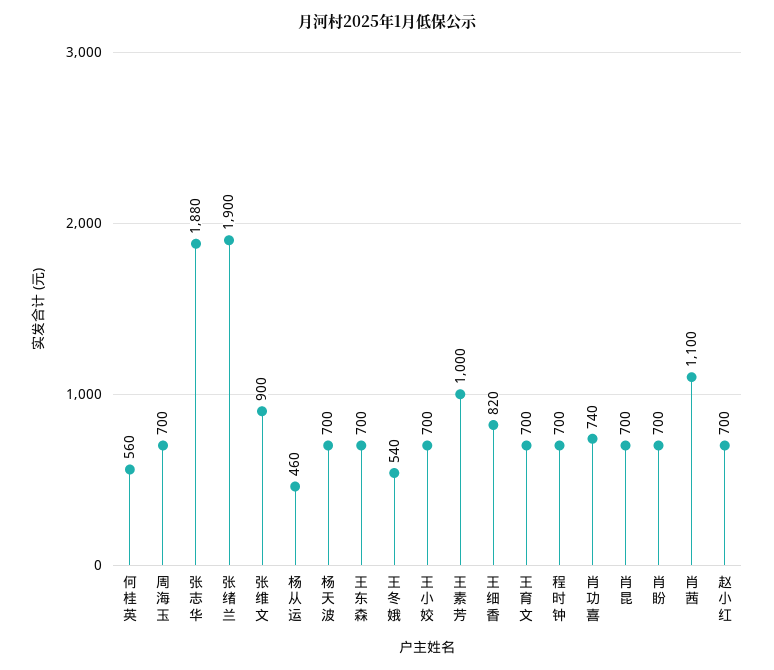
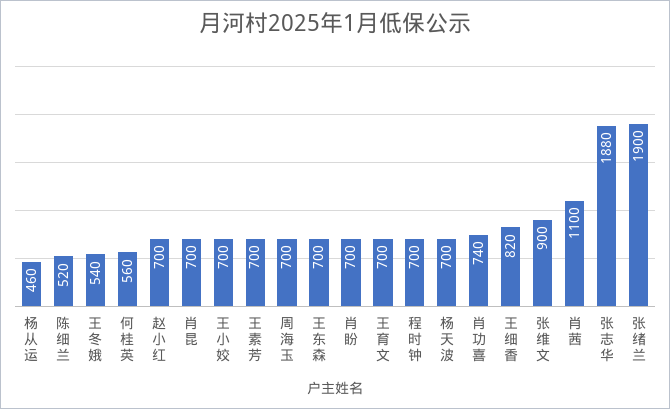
  {
    "何桂英": 560,
    "周海玉": 700,
    "张志华": 1880,
    "张绪兰": 1900,
    "张维文": 900,
    "杨从运": 460,
    "杨天波": 700,
    "王东森": 700,
    "王冬娥": 540,
    "王小姣": 700,
-   "王素芳": 1000,
+   "王素芳": 700,
    "王细香": 820,
    "王育文": 700,
    "程时钟": 700,
    "肖功喜": 740,
    "肖昆": 700,
    "肖盼": 700,
    "肖茜": 1100,
-   "赵小红": 700
+   "赵小红": 700,
+   "陈细兰": 520
  }

